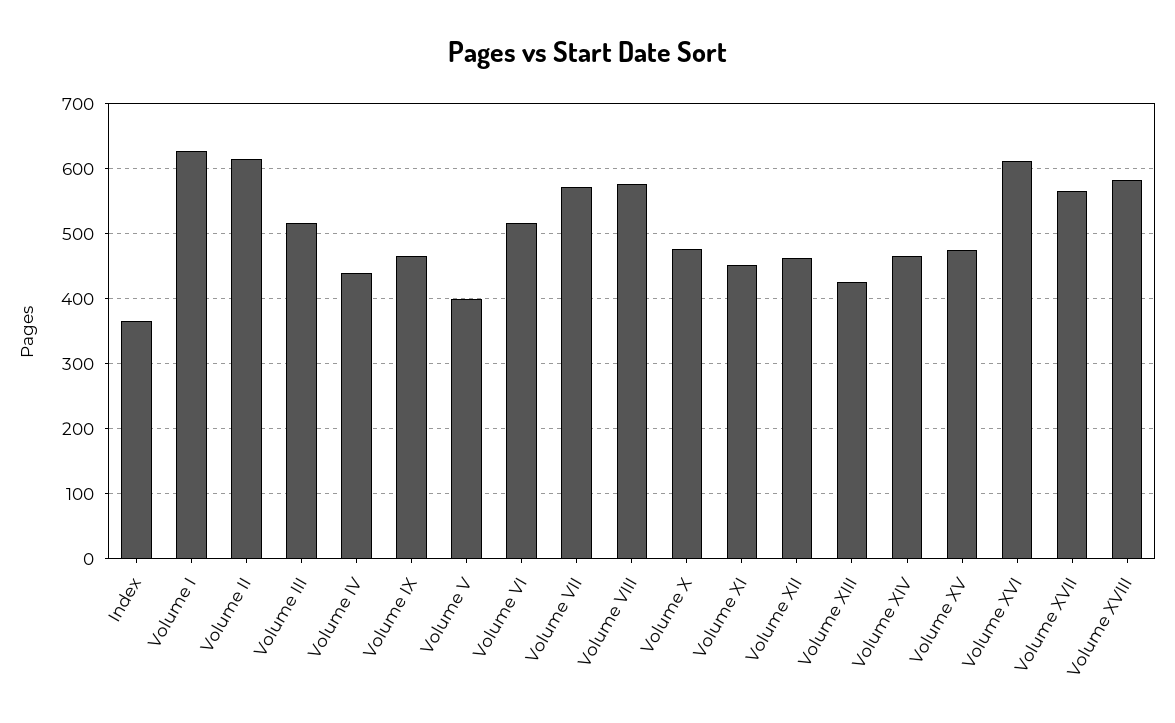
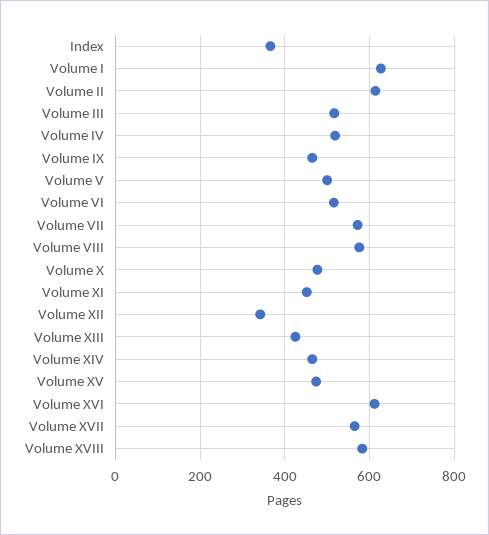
  {
    "Index": 370,
    "Volume I": 630,
    "Volume II": 610,
    "Volume III": 520,
-   "Volume IV": 440,
+   "Volume IV": 520,
    "Volume IX": 470,
-   "Volume V": 400,
+   "Volume V": 500,
    "Volume VI": 520,
    "Volume VII": 570,
    "Volume VIII": 580,
    "Volume X": 480,
    "Volume XI": 450,
-   "Volume XII": 460,
+   "Volume XII": 340,
    "Volume XIII": 430,
    "Volume XIV": 470,
    "Volume XV": 470,
    "Volume XVI": 610,
    "Volume XVII": 570,
    "Volume XVIII": 580
  }

